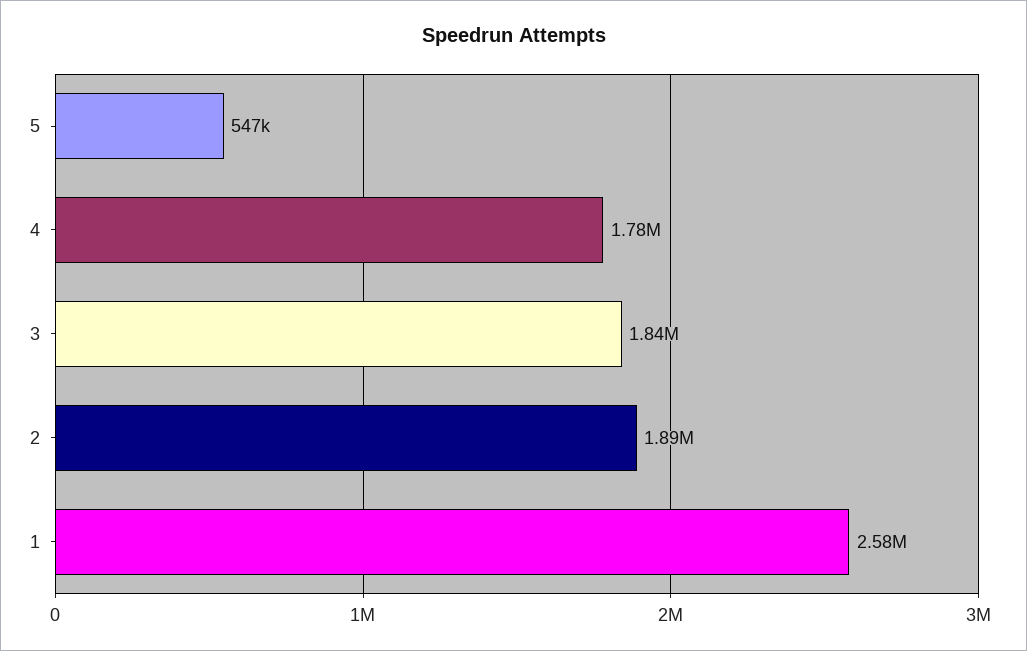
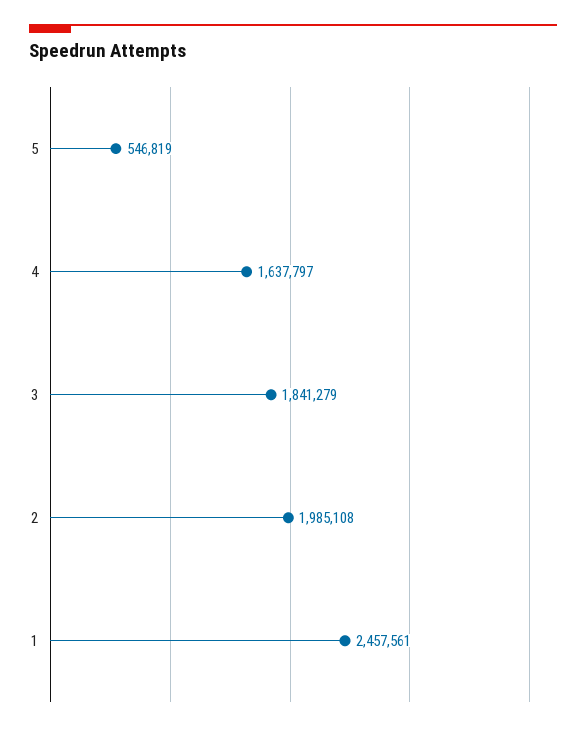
  {
    "5": 546819,
-   "4": 1780000,
+   "4": 1637797,
    "3": 1841279,
-   "2": 1890000,
+   "2": 1985108,
-   "1": 2580000
+   "1": 2457561
  }

